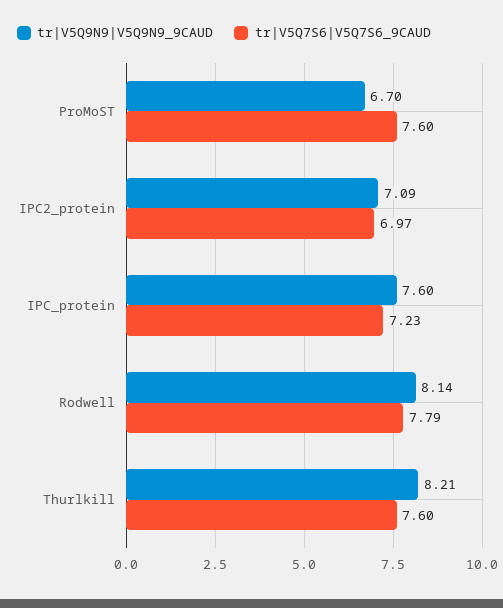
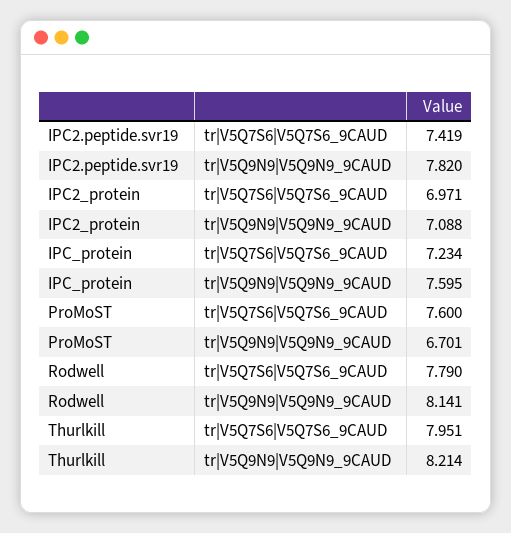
  {
    "tr|V5Q9N9|V5Q9N9_9CAUD": {
      "ProMoST": 6.701,
      "IPC2_protein": 7.088,
      "IPC_protein": 7.595,
      "Rodwell": 8.141,
-     "Thurlkill": 8.214
+     "Thurlkill": 8.214,
+     "IPC2.peptide.svr19": 7.82
    },
    "tr|V5Q7S6|V5Q7S6_9CAUD": {
      "ProMoST": 7.6,
      "IPC2_protein": 6.971,
      "IPC_protein": 7.234,
      "Rodwell": 7.79,
-     "Thurlkill": 7.6
+     "Thurlkill": 7.951,
+     "IPC2.peptide.svr19": 7.419
    }
  }

